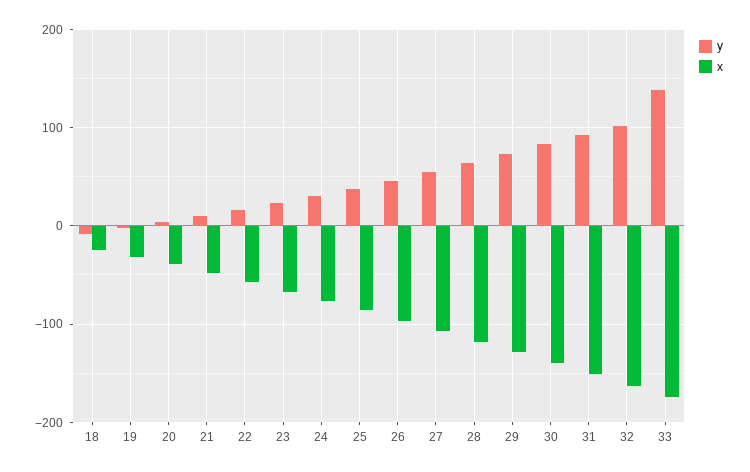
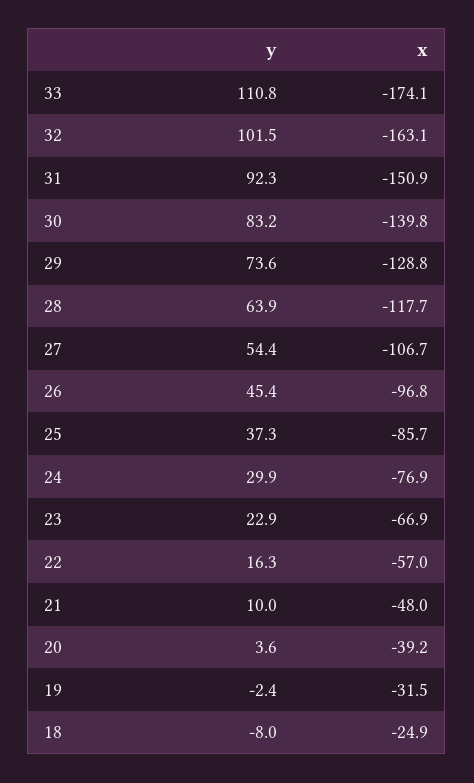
  {
    "y": {
      "18": -8,
      "19": -2.4,
      "20": 3.6,
      "21": 10,
      "22": 16.3,
      "23": 22.9,
      "24": 29.9,
      "25": 37.3,
      "26": 45.4,
      "27": 54.4,
      "28": 63.9,
      "29": 73.6,
      "30": 83.2,
      "31": 92.3,
      "32": 101.5,
-     "33": 140
+     "33": 110.8
    },
    "x": {
      "18": -24.9,
      "19": -31.5,
      "20": -39.2,
      "21": -48,
      "22": -57,
      "23": -66.9,
      "24": -76.9,
      "25": -85.7,
      "26": -96.8,
      "27": -106.7,
      "28": -117.7,
      "29": -128.8,
      "30": -139.8,
      "31": -150.9,
      "32": -163.1,
      "33": -174.1
    }
  }

